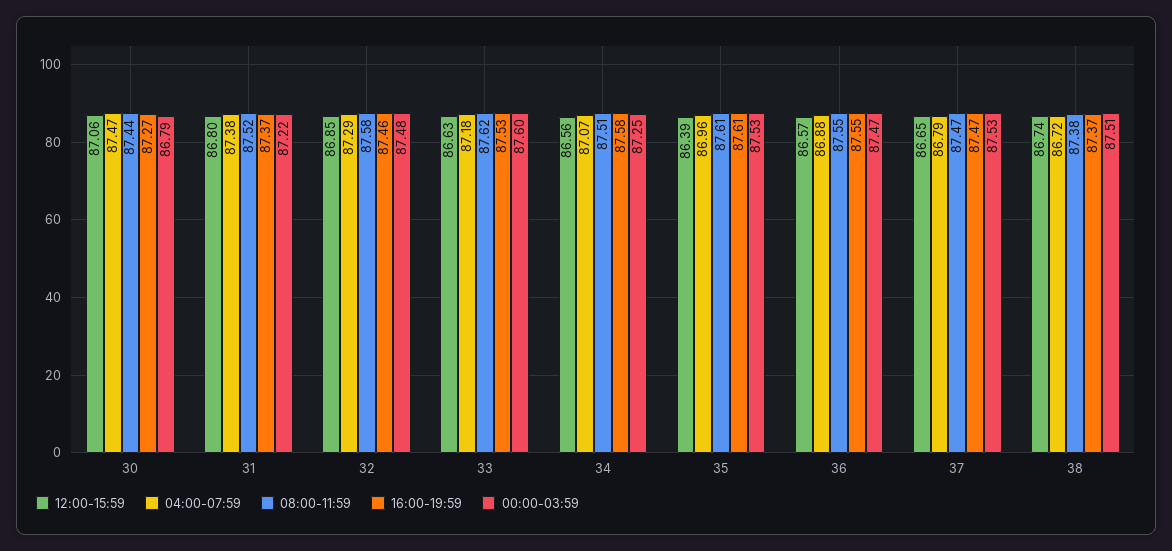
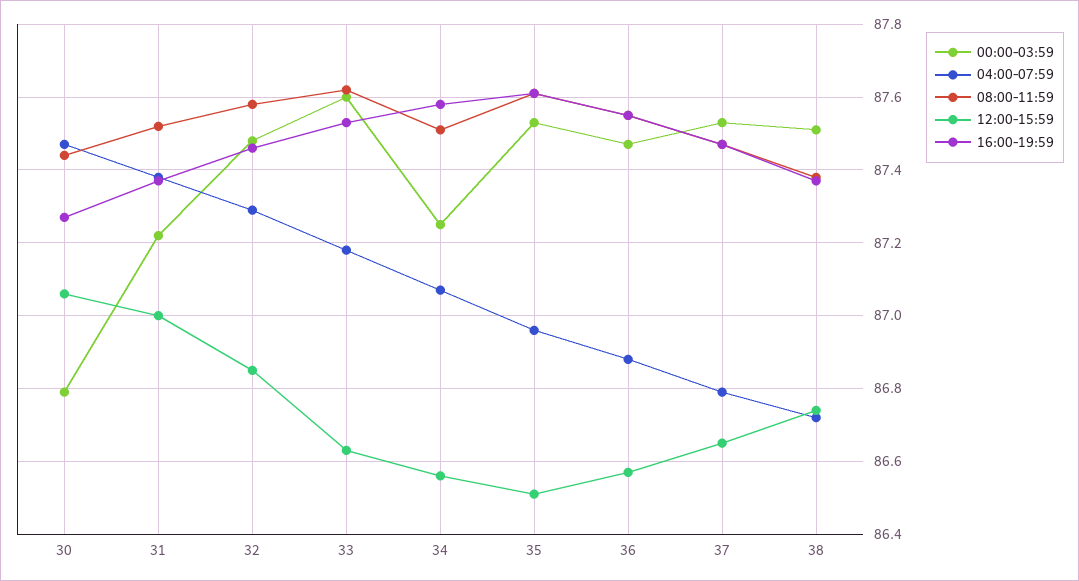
  {
    "12:00-15:59": {
      "30": 87.06,
-     "31": 86.8,
+     "31": 87,
      "32": 86.85,
      "33": 86.63,
      "34": 86.56,
-     "35": 86.39,
+     "35": 86.5,
      "36": 86.57,
      "37": 86.65,
      "38": 86.74
    },
    "04:00-07:59": {
      "30": 87.47,
      "31": 87.38,
      "32": 87.29,
      "33": 87.18,
      "34": 87.07,
      "35": 86.96,
      "36": 86.88,
      "37": 86.79,
      "38": 86.72
    },
    "08:00-11:59": {
      "30": 87.44,
      "31": 87.52,
      "32": 87.58,
      "33": 87.62,
      "34": 87.51,
      "35": 87.61,
      "36": 87.55,
      "37": 87.47,
      "38": 87.38
    },
    "16:00-19:59": {
      "30": 87.27,
      "31": 87.37,
      "32": 87.46,
      "33": 87.53,
      "34": 87.58,
      "35": 87.61,
      "36": 87.55,
      "37": 87.47,
      "38": 87.37
    },
    "00:00-03:59": {
      "30": 86.79,
      "31": 87.22,
      "32": 87.48,
      "33": 87.6,
      "34": 87.25,
      "35": 87.53,
      "36": 87.47,
      "37": 87.53,
      "38": 87.51
    }
  }

